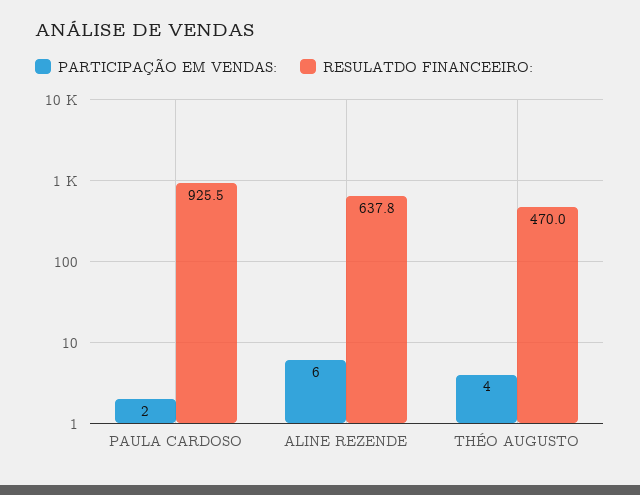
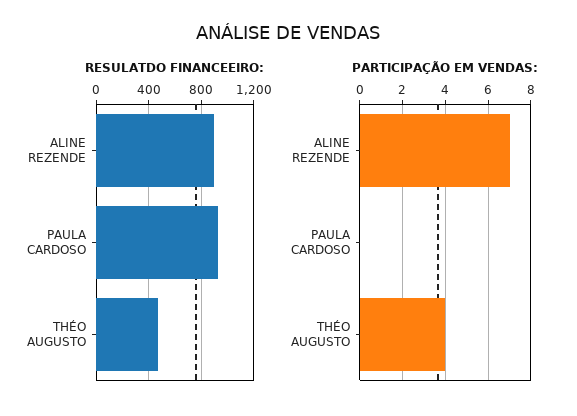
  {
    "PARTICIPAÇÃO EM VENDAS:": {
-     "PAULA CARDOSO": 2,
+     "PAULA CARDOSO": 0,
-     "ALINE REZENDE": 6,
+     "ALINE REZENDE": 7,
      "THÉO AUGUSTO": 4
    },
    "RESULATDO FINANCEEIRO:": {
      "PAULA CARDOSO": 925.5,
-     "ALINE REZENDE": 637.8,
+     "ALINE REZENDE": 900,
      "THÉO AUGUSTO": 470
    }
  }

